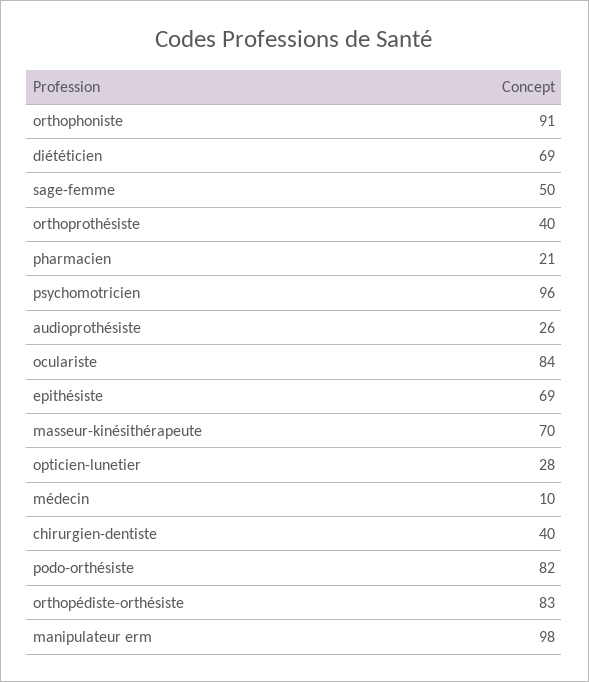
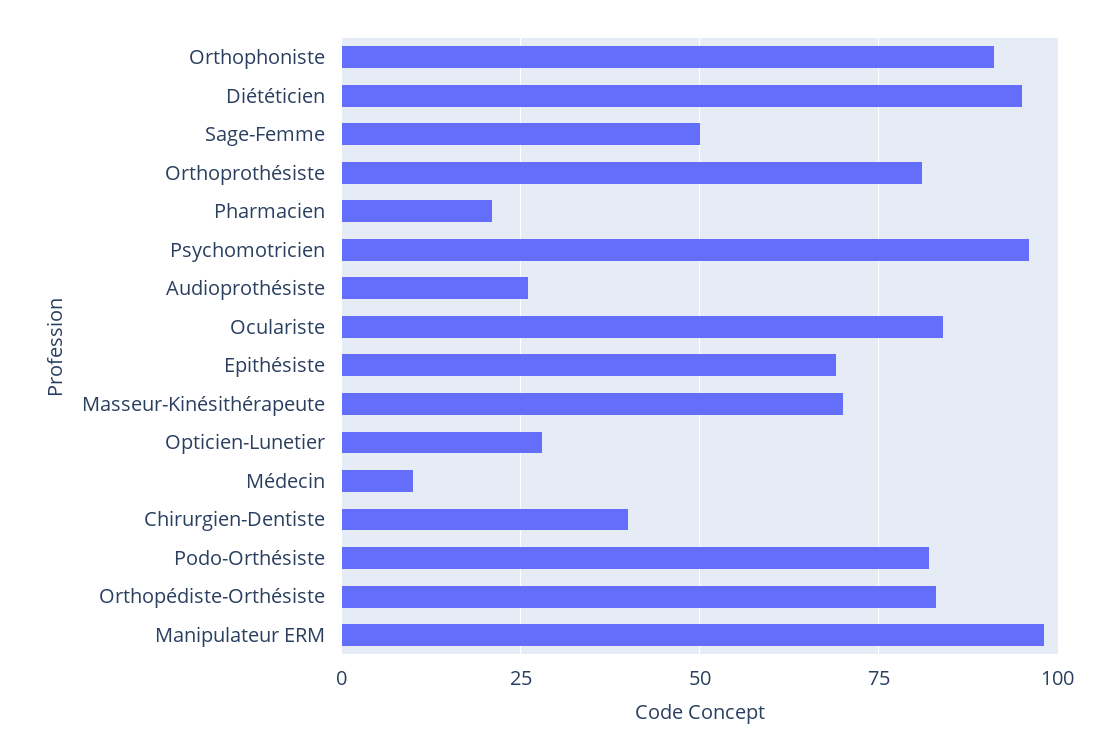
  {
    "orthophoniste": 91,
-   "diététicien": 69,
+   "diététicien": 95,
    "sage-femme": 50,
-   "orthoprothésiste": 40,
+   "orthoprothésiste": 80,
    "pharmacien": 21,
    "psychomotricien": 96,
    "audioprothésiste": 26,
    "oculariste": 84,
    "epithésiste": 69,
    "masseur-kinésithérapeute": 70,
    "opticien-lunetier": 28,
    "médecin": 10,
    "chirurgien-dentiste": 40,
    "podo-orthésiste": 82,
    "orthopédiste-orthésiste": 83,
    "manipulateur erm": 98
  }

